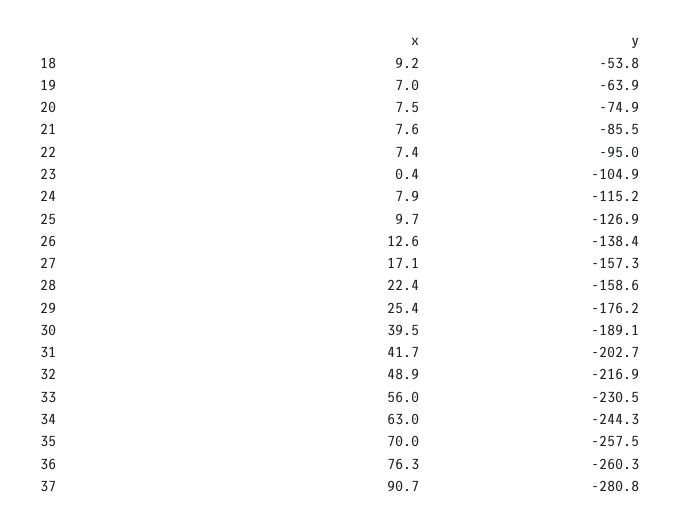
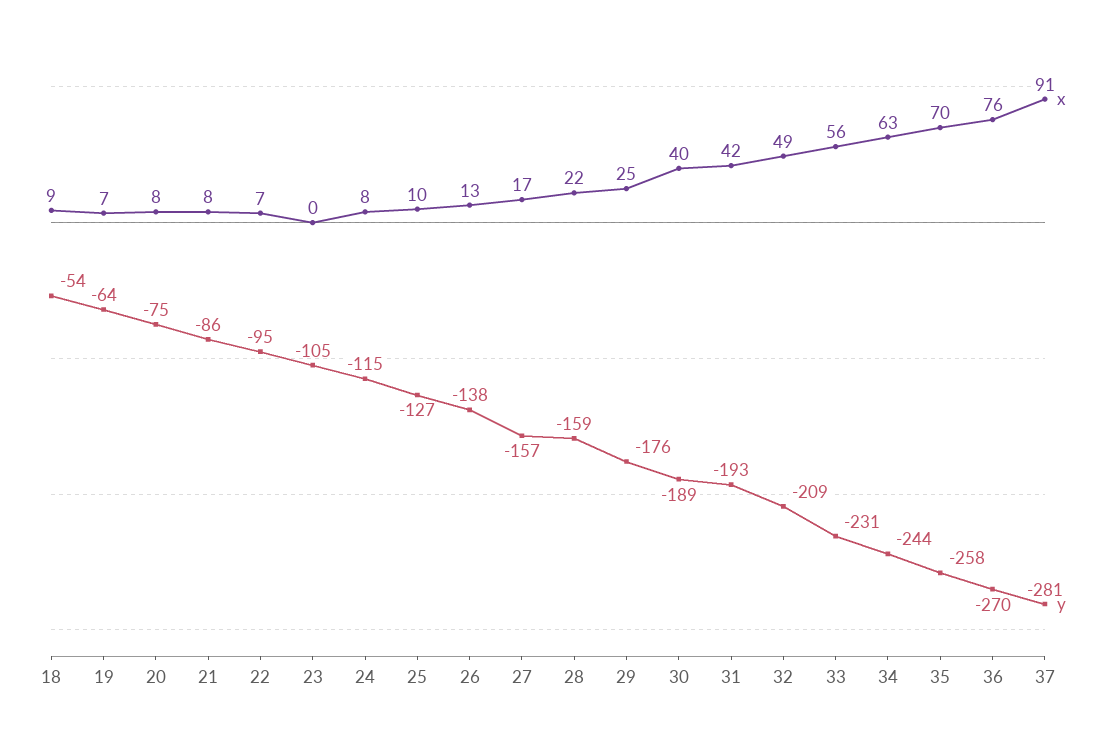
  {
    "x": {
      "18": 9.2,
      "19": 7,
      "20": 7.5,
      "21": 7.6,
      "22": 7.4,
      "23": 0.4,
      "24": 7.9,
      "25": 9.7,
      "26": 12.6,
      "27": 17.1,
      "28": 22.4,
      "29": 25.4,
      "30": 39.5,
      "31": 41.7,
      "32": 48.9,
      "33": 56,
      "34": 63,
      "35": 70,
      "36": 76.3,
      "37": 90.7
    },
    "y": {
      "18": -53.8,
      "19": -63.9,
      "20": -74.9,
      "21": -85.5,
      "22": -95,
      "23": -104.9,
      "24": -115.2,
      "25": -126.9,
      "26": -138.4,
      "27": -157.3,
      "28": -158.6,
      "29": -176.2,
      "30": -189.1,
-     "31": -202.7,
+     "31": -193,
-     "32": -216.9,
+     "32": -209,
      "33": -230.5,
      "34": -244.3,
      "35": -257.5,
-     "36": -260.3,
+     "36": -270,
      "37": -280.8
    }
  }

